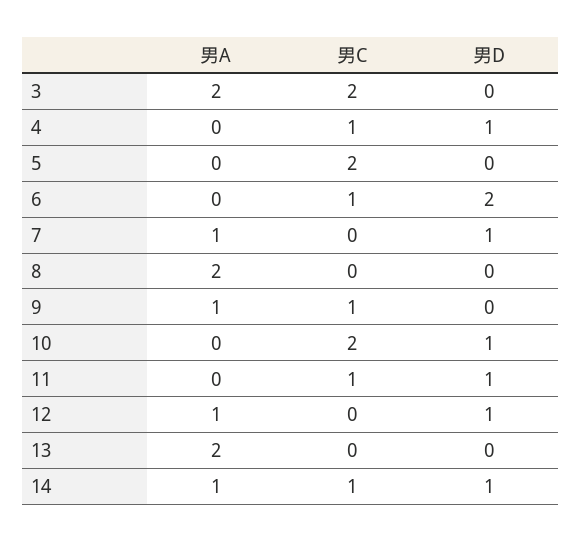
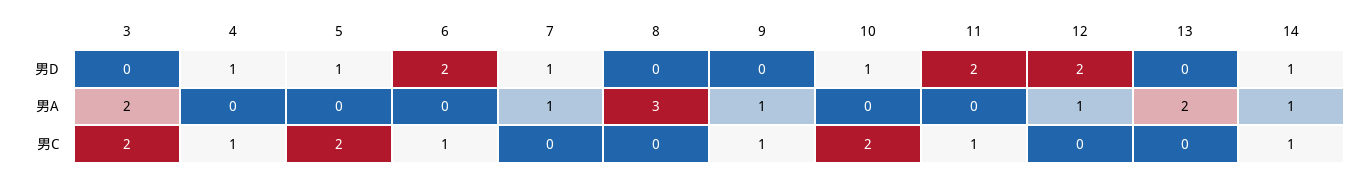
  {
    "男A": {
      "3": 2,
      "4": 0,
      "5": 0,
      "6": 0,
      "7": 1,
-     "8": 2,
+     "8": 3,
      "9": 1,
      "10": 0,
      "11": 0,
      "12": 1,
      "13": 2,
      "14": 1
    },
    "男C": {
      "3": 2,
      "4": 1,
      "5": 2,
      "6": 1,
      "7": 0,
      "8": 0,
      "9": 1,
      "10": 2,
      "11": 1,
      "12": 0,
      "13": 0,
      "14": 1
    },
    "男D": {
      "3": 0,
      "4": 1,
-     "5": 0,
+     "5": 1,
      "6": 2,
      "7": 1,
      "8": 0,
      "9": 0,
      "10": 1,
-     "11": 1,
+     "11": 2,
-     "12": 1,
+     "12": 2,
      "13": 0,
      "14": 1
    }
  }

